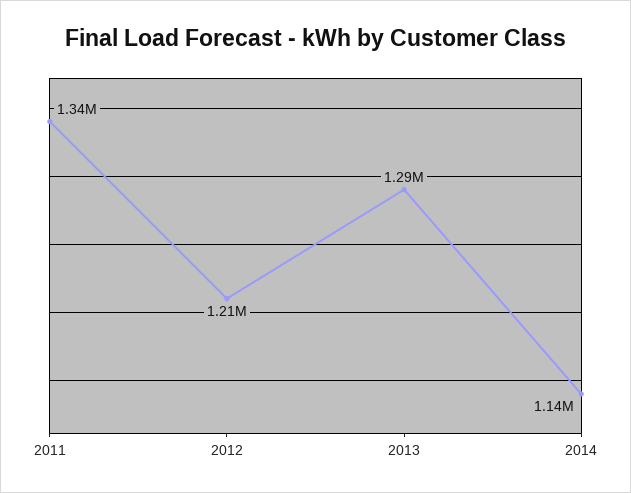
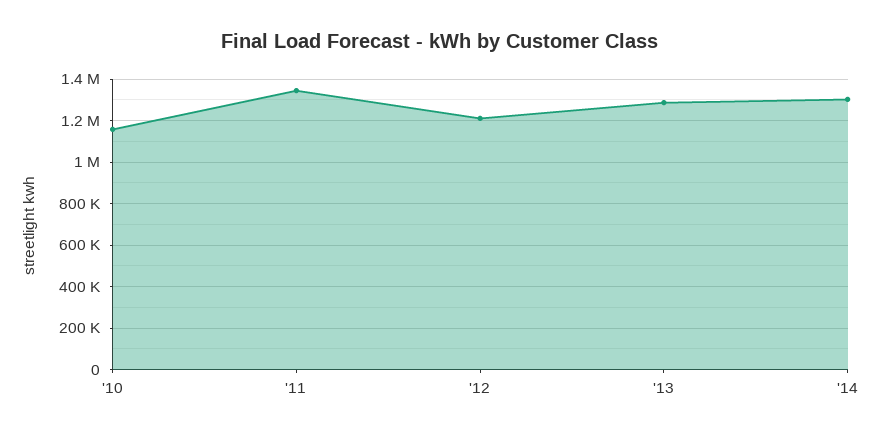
  {
    "2011": 1340000,
    "2012": 1210000,
    "2013": 1290000,
-   "2014": 1140000
+   "2014": 1300000,
+   "'10": 1150000
  }

